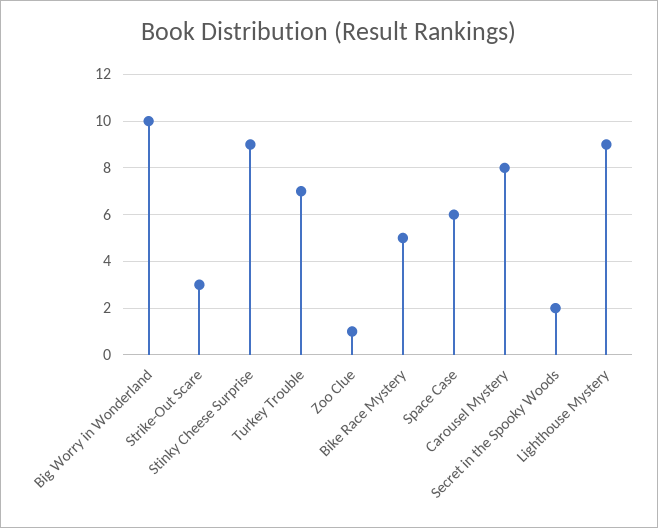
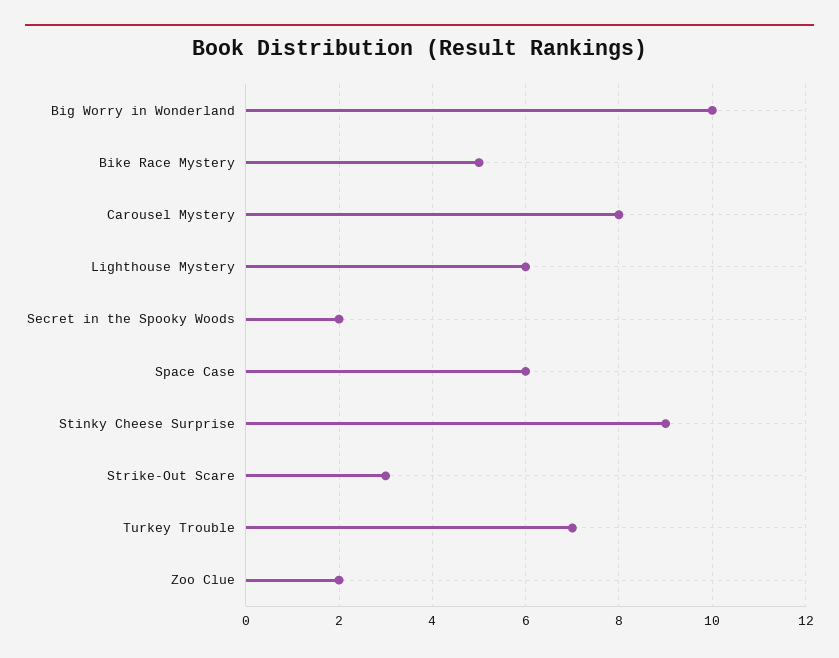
  {
    "Big Worry in Wonderland": 10,
    "Strike-Out Scare": 3,
    "Stinky Cheese Surprise": 9,
    "Turkey Trouble": 7,
-   "Zoo Clue": 1,
+   "Zoo Clue": 2,
    "Bike Race Mystery": 5,
    "Space Case": 6,
    "Carousel Mystery": 8,
    "Secret in the Spooky Woods": 2,
-   "Lighthouse Mystery": 9
+   "Lighthouse Mystery": 6
  }

